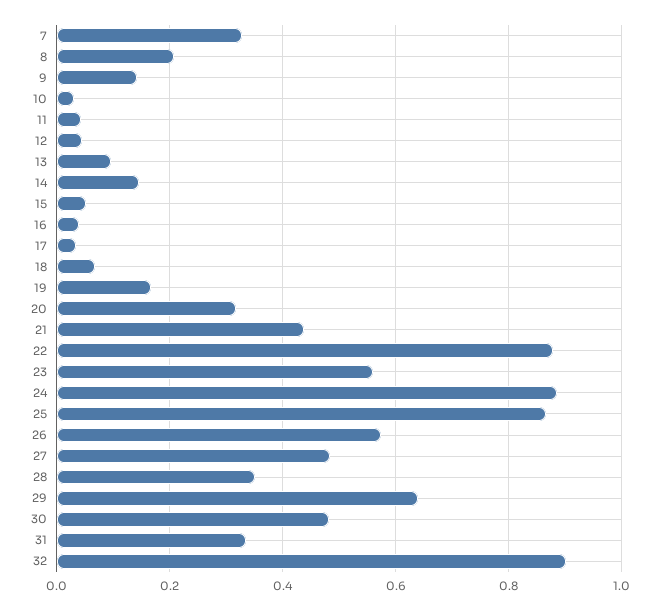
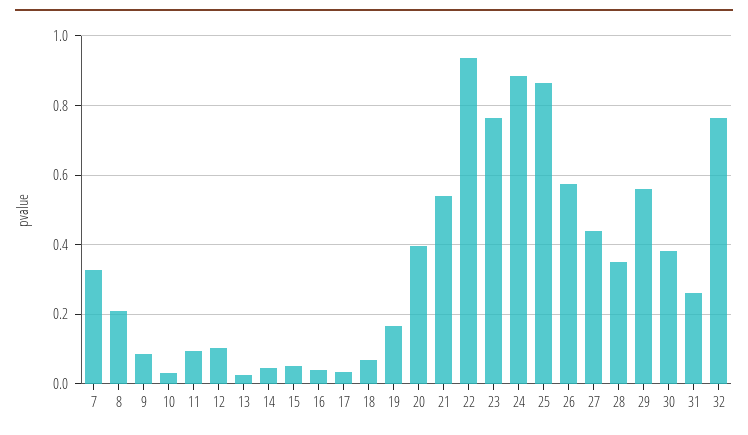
  {
    "7": 0.32,
    "8": 0.2,
-   "9": 0.14,
+   "9": 0.08,
    "10": 0.04,
-   "11": 0.04,
+   "11": 0.1,
-   "12": 0.04,
+   "12": 0.1,
-   "13": 0.1,
+   "13": 0.02,
-   "14": 0.14,
+   "14": 0.04,
    "15": 0.06,
    "16": 0.04,
    "17": 0.04,
    "18": 0.06,
    "19": 0.16,
-   "20": 0.32,
+   "20": 0.4,
-   "21": 0.44,
+   "21": 0.54,
-   "22": 0.88,
+   "22": 0.94,
-   "23": 0.56,
+   "23": 0.76,
    "24": 0.88,
    "25": 0.86,
    "26": 0.58,
-   "27": 0.48,
+   "27": 0.44,
    "28": 0.36,
-   "29": 0.64,
+   "29": 0.56,
-   "30": 0.48,
+   "30": 0.38,
-   "31": 0.34,
+   "31": 0.26,
-   "32": 0.9
+   "32": 0.76
  }

